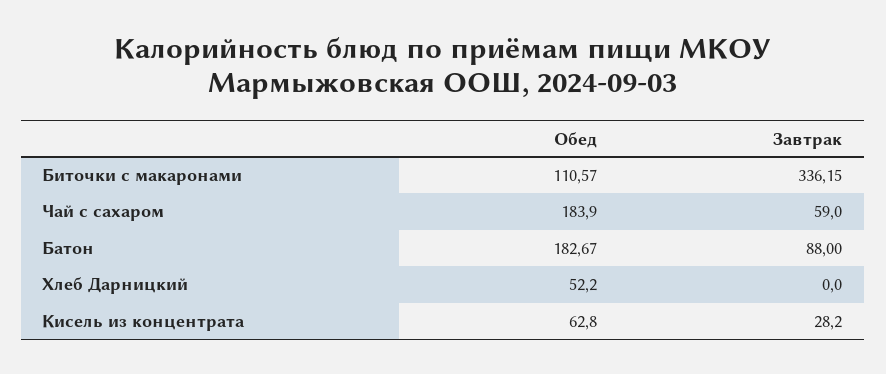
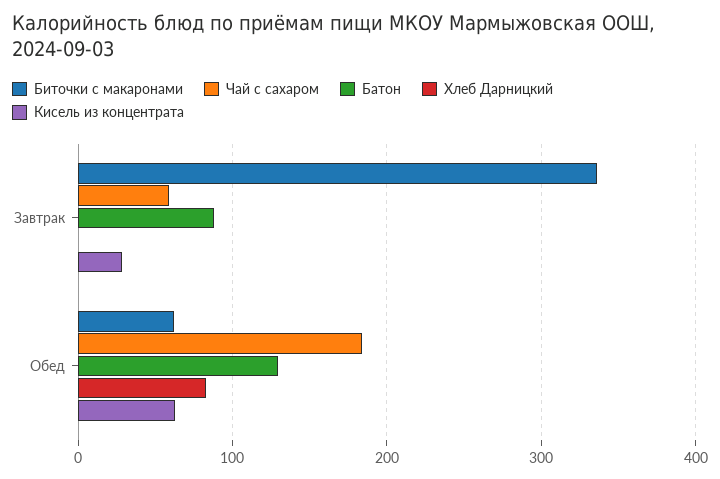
  {
    "Биточки с макаронами": {
-     "Обед": 110.57,
+     "Обед": 60,
      "Завтрак": 336.15
    },
    "Чай с сахаром": {
      "Обед": 183.9,
      "Завтрак": 59
    },
    "Батон": {
-     "Обед": 182.67,
+     "Обед": 130,
      "Завтрак": 88
    },
    "Хлеб Дарницкий": {
-     "Обед": 52.2,
+     "Обед": 80,
      "Завтрак": 0
    },
    "Кисель из концентрата": {
      "Обед": 62.8,
      "Завтрак": 28.2
    }
  }

